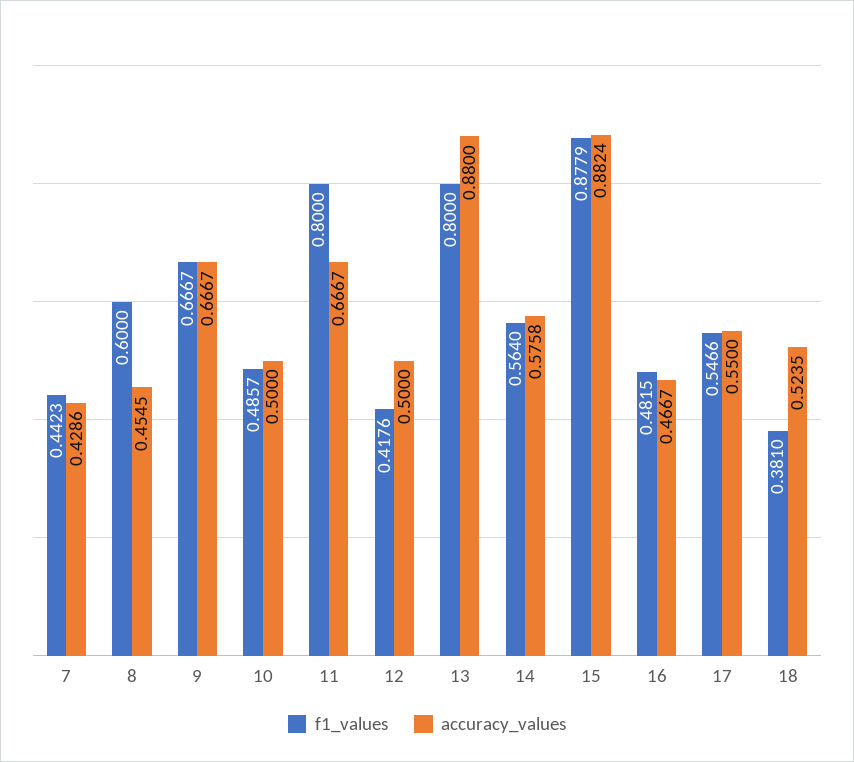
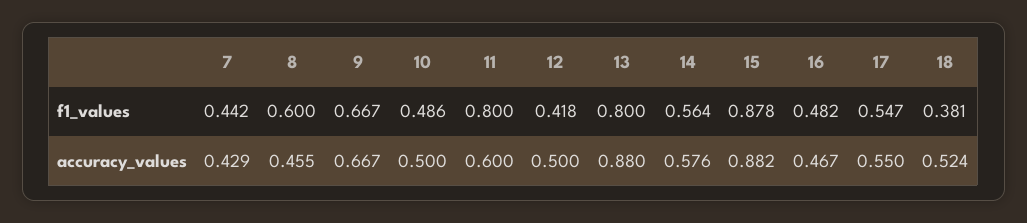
  {
    "f1_values": {
      "7": 0.4423,
      "8": 0.6,
      "9": 0.6667,
      "10": 0.4857,
      "11": 0.8,
      "12": 0.4176,
      "13": 0.8,
      "14": 0.564,
      "15": 0.8779,
      "16": 0.4815,
      "17": 0.5466,
      "18": 0.381
    },
    "accuracy_values": {
      "7": 0.4286,
      "8": 0.4545,
      "9": 0.6667,
      "10": 0.5,
-     "11": 0.6667,
+     "11": 0.6,
      "12": 0.5,
      "13": 0.88,
      "14": 0.5758,
      "15": 0.8824,
      "16": 0.4667,
      "17": 0.55,
      "18": 0.5235
    }
  }

